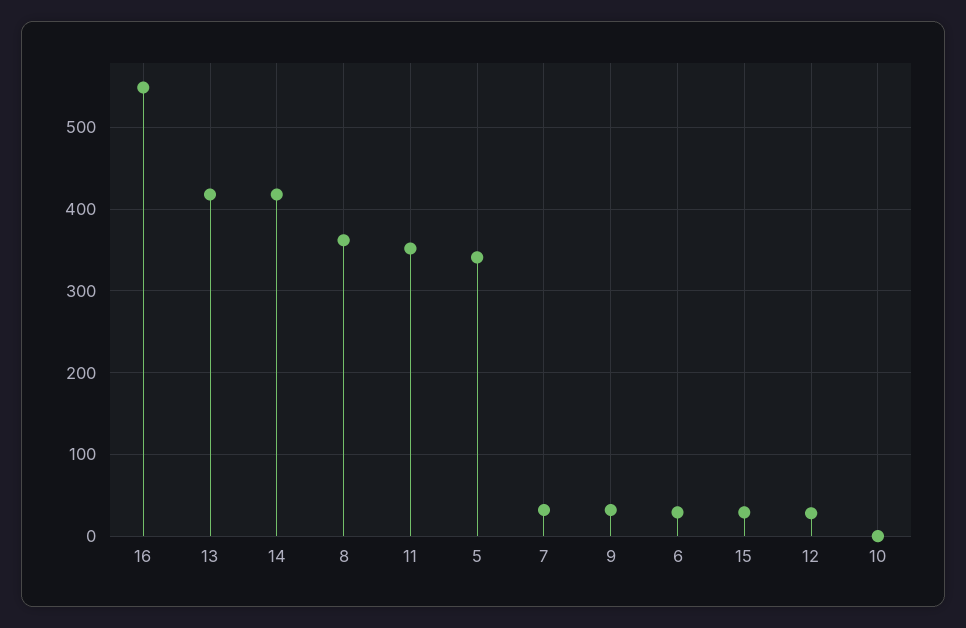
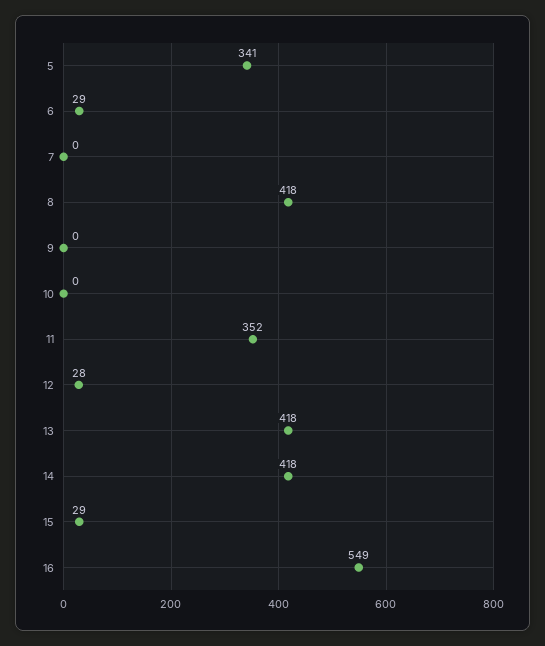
  {
    "16": 549,
    "13": 418,
    "14": 418,
-   "8": 360,
+   "8": 418,
    "11": 352,
    "5": 341,
-   "7": 30,
+   "7": 0,
-   "9": 30,
+   "9": 0,
    "6": 29,
    "15": 29,
    "12": 28,
    "10": 0
  }

